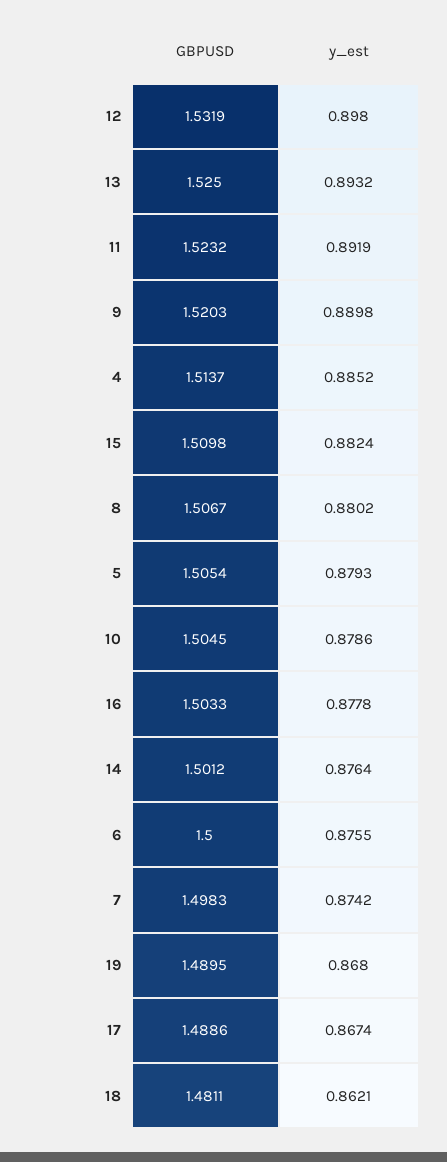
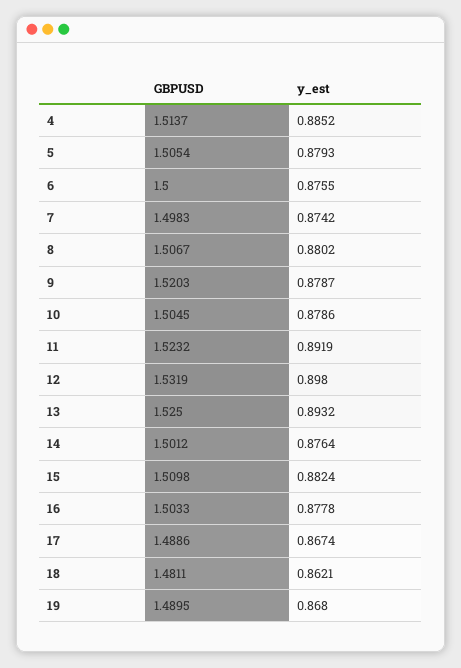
  {
    "GBPUSD": {
      "12": 1.5319,
      "13": 1.525,
      "11": 1.5232,
      "9": 1.5203,
      "4": 1.5137,
      "15": 1.5098,
      "8": 1.5067,
      "5": 1.5054,
      "10": 1.5045,
      "16": 1.5033,
      "14": 1.5012,
      "6": 1.5,
      "7": 1.4983,
      "19": 1.4895,
      "17": 1.4886,
      "18": 1.4811
    },
    "y_est": {
      "12": 0.898,
      "13": 0.8932,
      "11": 0.8919,
-     "9": 0.8898,
+     "9": 0.8787,
      "4": 0.8852,
      "15": 0.8824,
      "8": 0.8802,
      "5": 0.8793,
      "10": 0.8786,
      "16": 0.8778,
      "14": 0.8764,
      "6": 0.8755,
      "7": 0.8742,
      "19": 0.868,
      "17": 0.8674,
      "18": 0.8621
    }
  }

